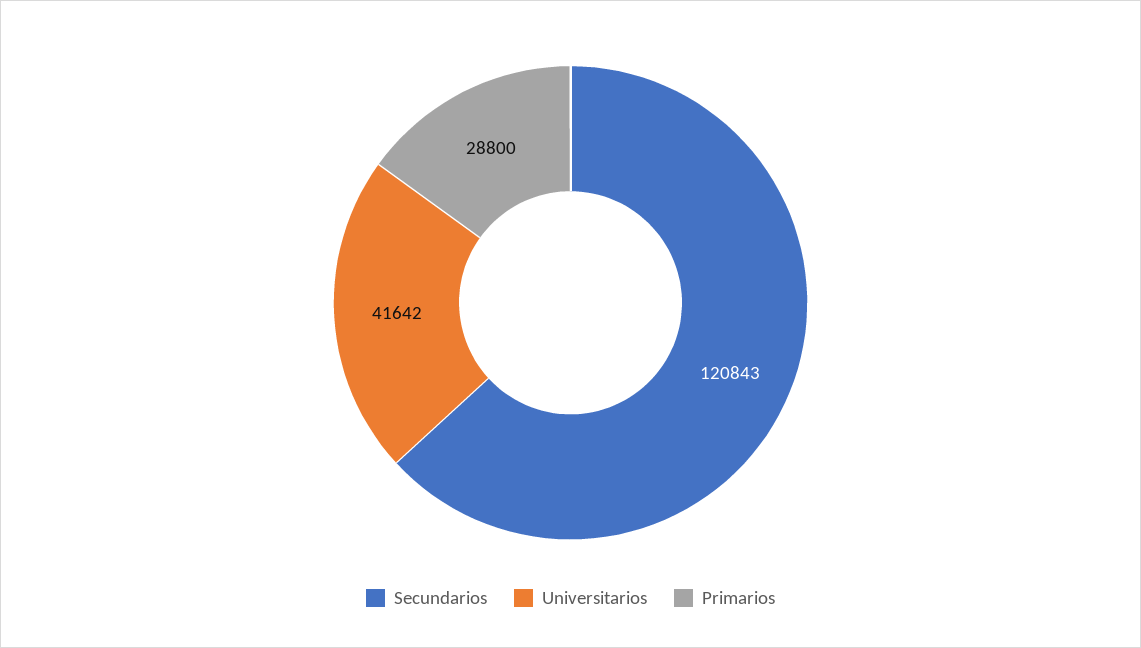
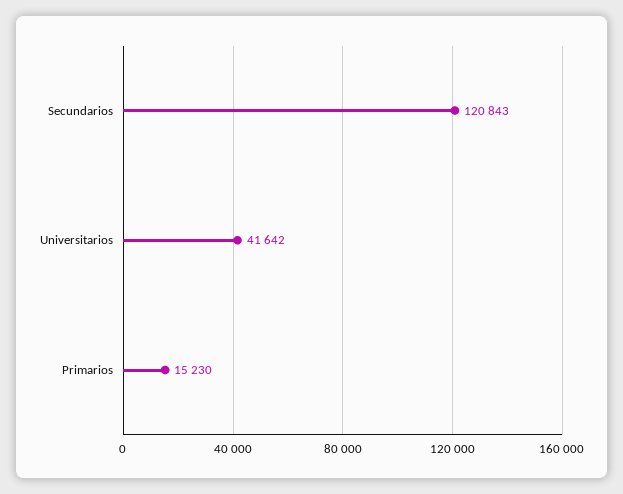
  {
    "Secundarios": 120843,
    "Universitarios": 41642,
-   "Primarios": 28800
+   "Primarios": 15230
  }

